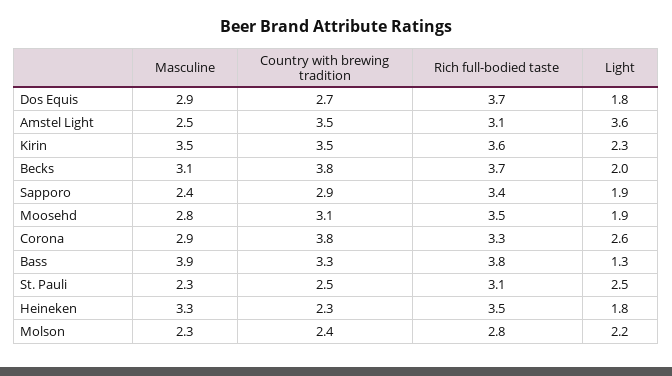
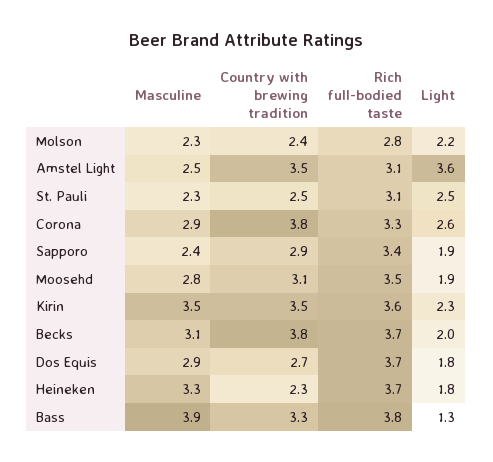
  {
    "Masculine": {
      "Dos Equis": 2.9,
      "Amstel Light": 2.5,
      "Kirin": 3.5,
      "Becks": 3.1,
      "Sapporo": 2.4,
      "Moosehd": 2.8,
      "Corona": 2.9,
      "Bass": 3.9,
      "St. Pauli": 2.3,
      "Heineken": 3.3,
      "Molson": 2.3
    },
    "Country with brewing tradition": {
      "Dos Equis": 2.7,
      "Amstel Light": 3.5,
      "Kirin": 3.5,
      "Becks": 3.8,
      "Sapporo": 2.9,
      "Moosehd": 3.1,
      "Corona": 3.8,
      "Bass": 3.3,
      "St. Pauli": 2.5,
      "Heineken": 2.3,
      "Molson": 2.4
    },
    "Rich full-bodied taste": {
      "Dos Equis": 3.7,
      "Amstel Light": 3.1,
      "Kirin": 3.6,
      "Becks": 3.7,
      "Sapporo": 3.4,
      "Moosehd": 3.5,
      "Corona": 3.3,
      "Bass": 3.8,
      "St. Pauli": 3.1,
-     "Heineken": 3.5,
+     "Heineken": 3.7,
      "Molson": 2.8
    },
    "Light": {
      "Dos Equis": 1.8,
      "Amstel Light": 3.6,
      "Kirin": 2.3,
      "Becks": 2,
      "Sapporo": 1.9,
      "Moosehd": 1.9,
      "Corona": 2.6,
      "Bass": 1.3,
      "St. Pauli": 2.5,
      "Heineken": 1.8,
      "Molson": 2.2
    }
  }

